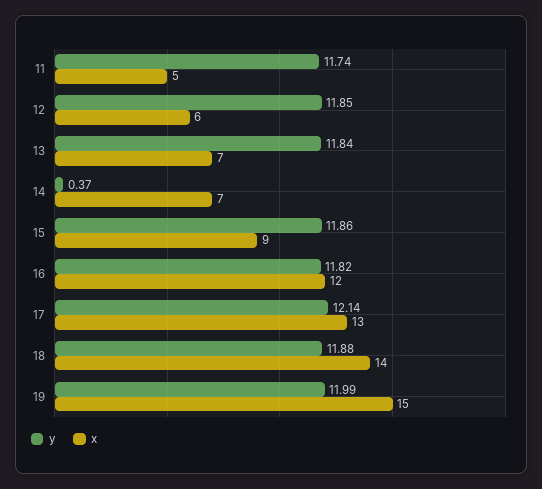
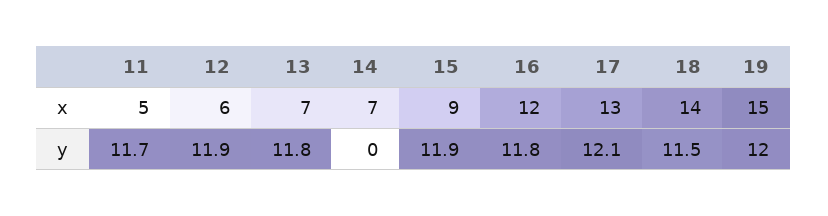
  {
    "y": {
      "11": 11.74,
      "12": 11.85,
      "13": 11.84,
-     "14": 0.37,
+     "14": 0,
      "15": 11.86,
      "16": 11.82,
      "17": 12.14,
-     "18": 11.88,
+     "18": 11.5,
      "19": 11.99
    },
    "x": {
      "11": 5,
      "12": 6,
      "13": 7,
      "14": 7,
      "15": 9,
      "16": 12,
      "17": 13,
      "18": 14,
      "19": 15
    }
  }

